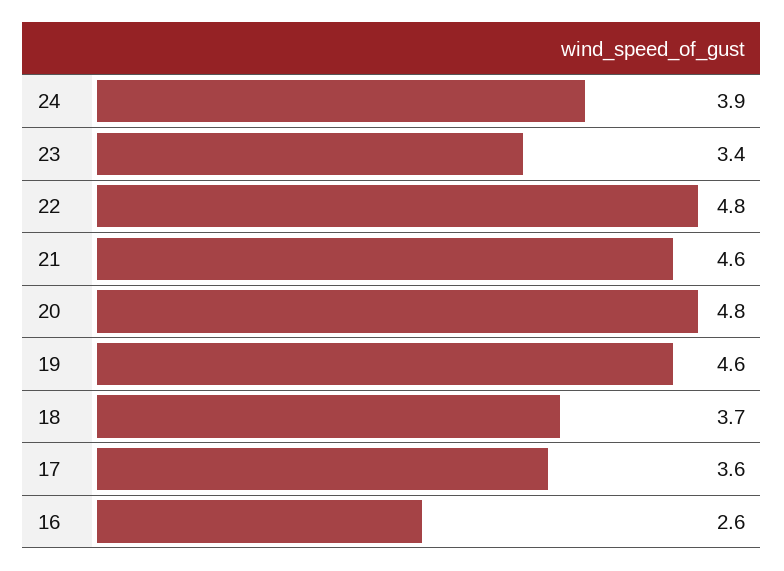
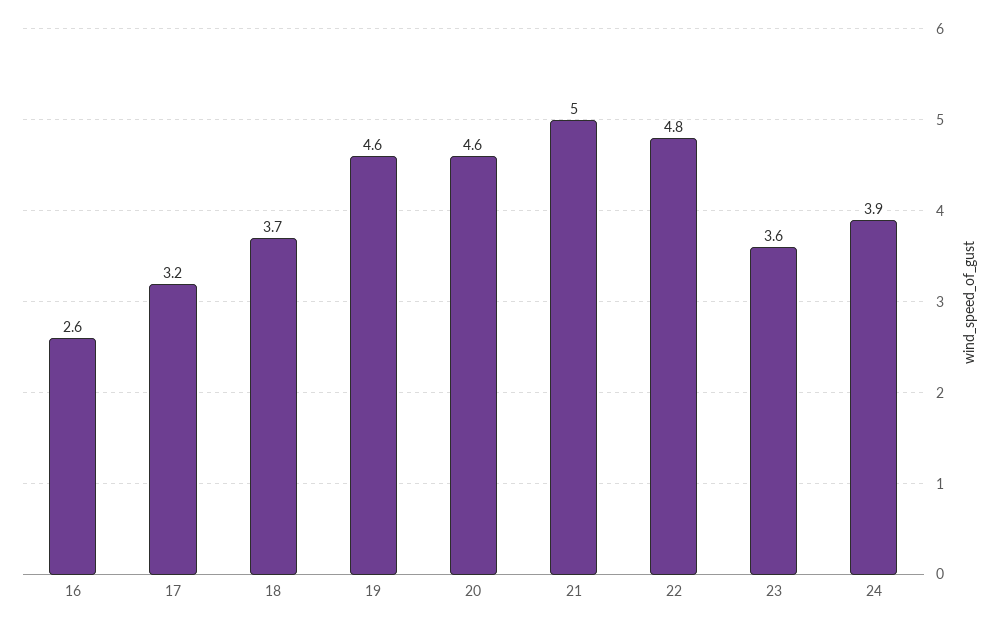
  {
    "24": 3.9,
-   "23": 3.4,
+   "23": 3.6,
    "22": 4.8,
-   "21": 4.6,
+   "21": 5,
-   "20": 4.8,
+   "20": 4.6,
    "19": 4.6,
    "18": 3.7,
-   "17": 3.6,
+   "17": 3.2,
    "16": 2.6
  }

